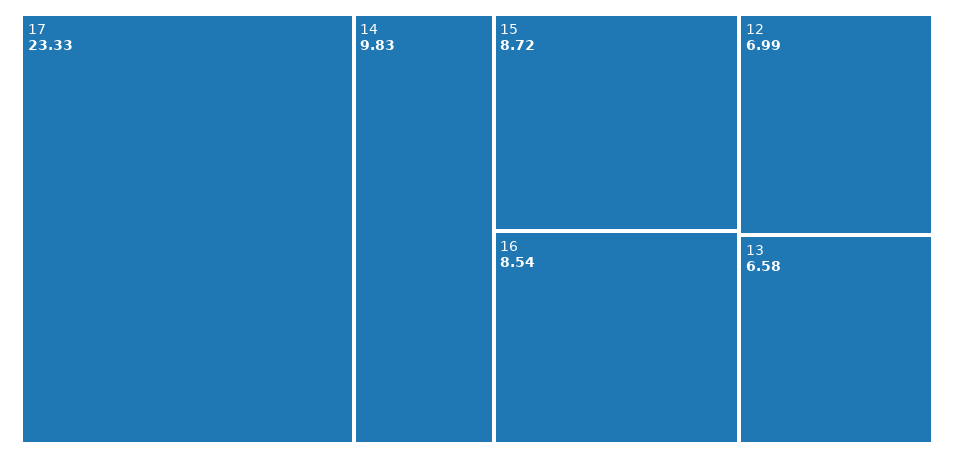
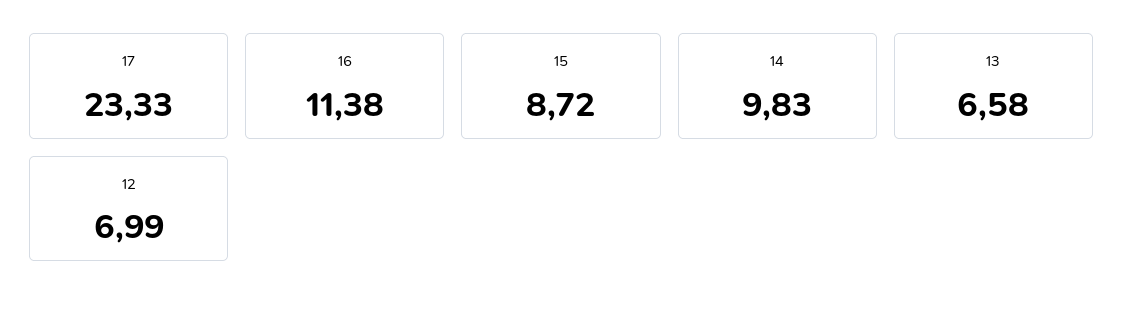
  {
    "17": 23.33,
    "14": 9.83,
    "15": 8.72,
-   "16": 8.54,
+   "16": 11.38,
    "12": 6.99,
    "13": 6.58
  }

